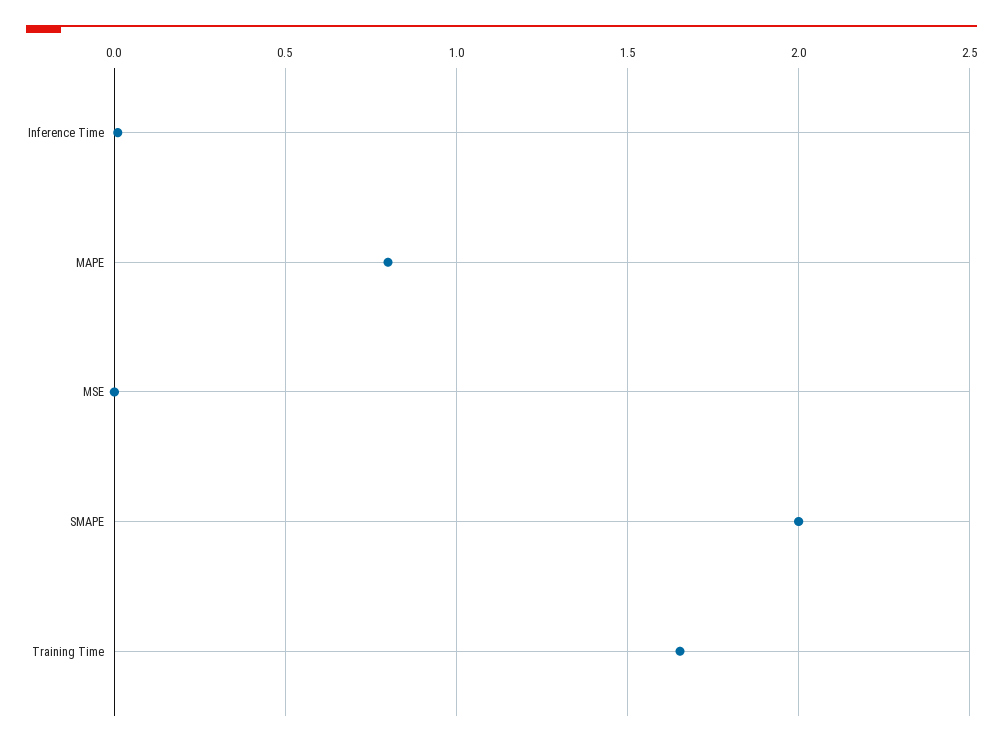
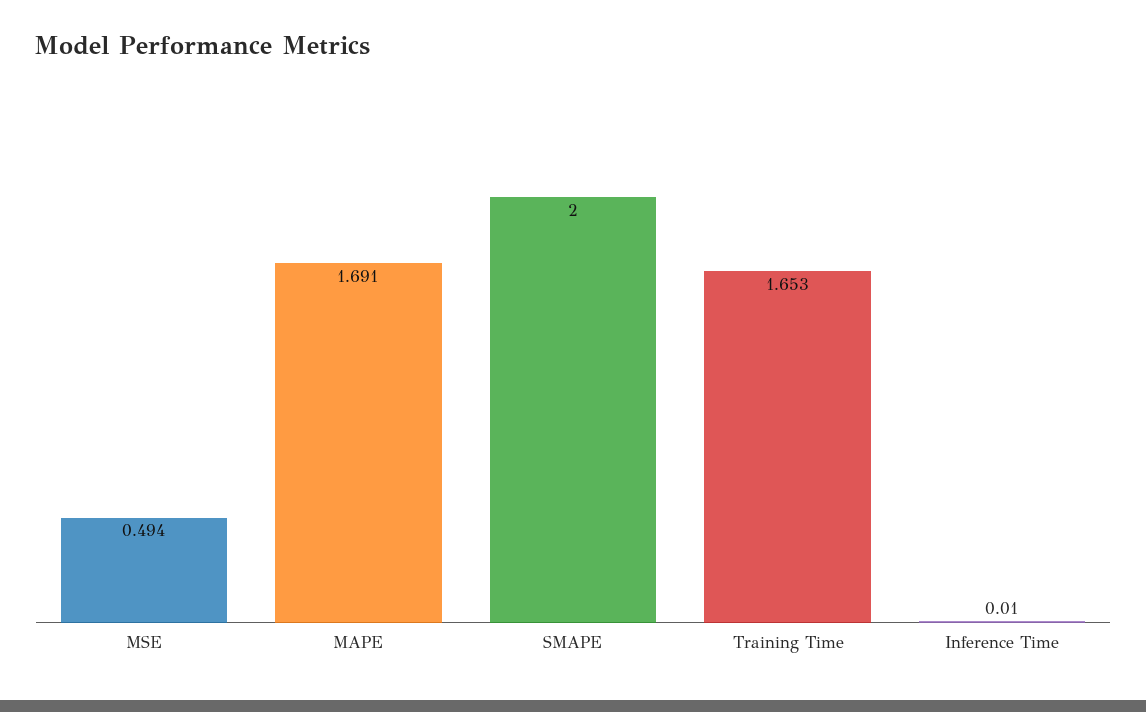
  {
    "Inference Time": 0.01,
-   "MAPE": 0.8,
+   "MAPE": 1.691,
-   "MSE": 0,
+   "MSE": 0.494,
    "SMAPE": 2,
    "Training Time": 1.653
  }

